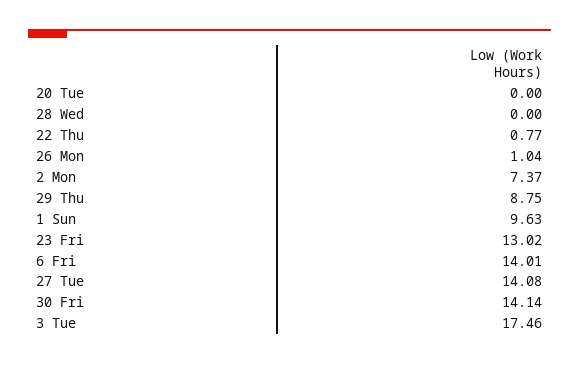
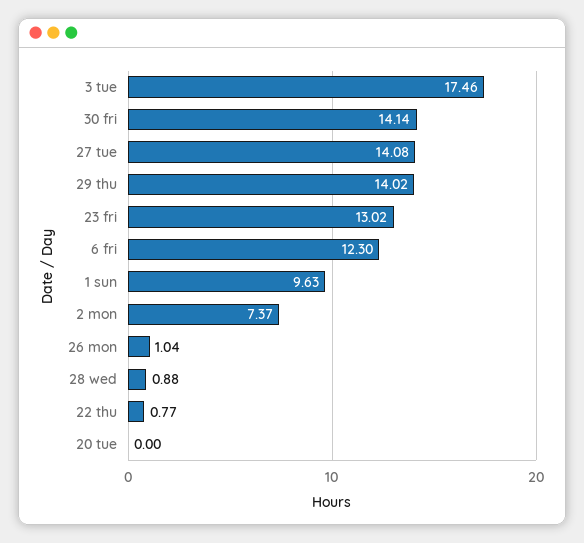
  {
    "20 Tue": 0,
-   "28 Wed": 0,
+   "28 Wed": 0.88,
    "22 Thu": 0.77,
    "26 Mon": 1.04,
    "2 Mon": 7.37,
-   "29 Thu": 8.75,
+   "29 Thu": 14.02,
    "1 Sun": 9.63,
    "23 Fri": 13.02,
-   "6 Fri": 14.01,
+   "6 Fri": 12.3,
    "27 Tue": 14.08,
    "30 Fri": 14.14,
    "3 Tue": 17.46
  }

